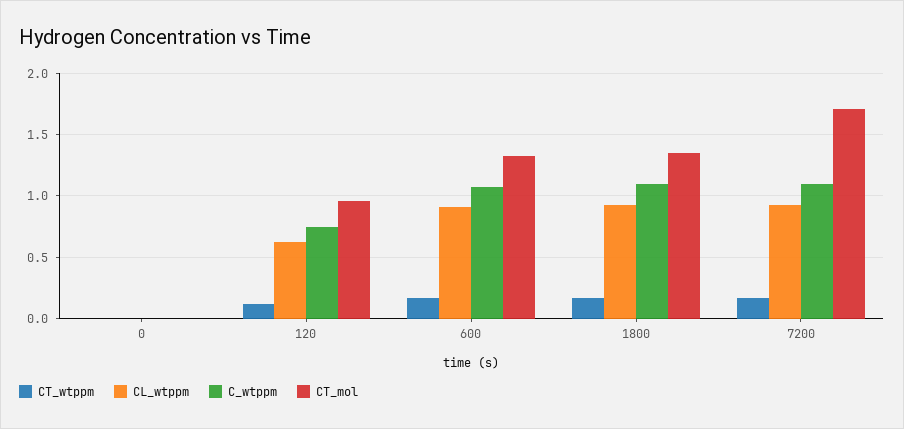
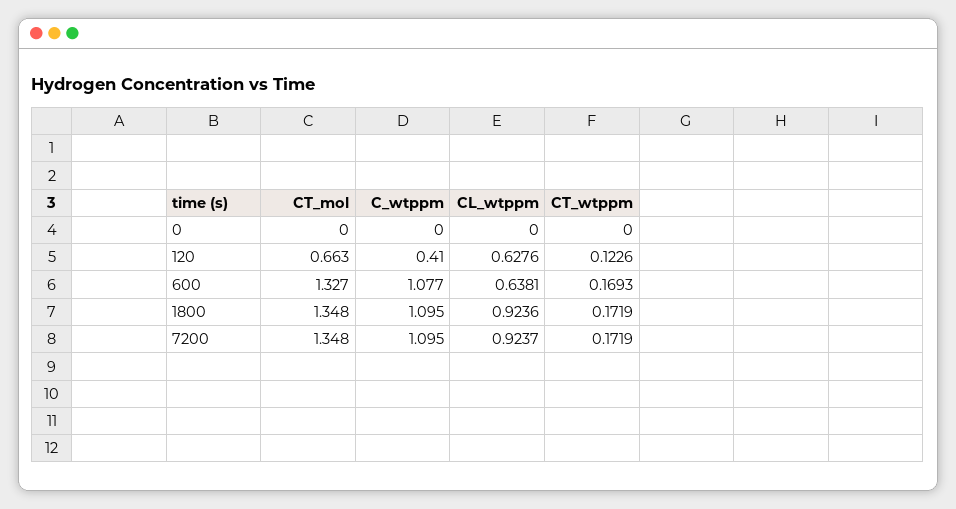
  {
    "CT_wtppm": {
      "0": 0,
      "120": 0.1226,
      "600": 0.1693,
      "1800": 0.1719,
      "7200": 0.1719
    },
    "CL_wtppm": {
      "0": 0,
      "120": 0.6276,
-     "600": 0.9,
+     "600": 0.6381,
      "1800": 0.9236,
      "7200": 0.9237
    },
    "C_wtppm": {
      "0": 0,
-     "120": 0.75,
+     "120": 0.41,
      "600": 1.077,
      "1800": 1.095,
      "7200": 1.095
    },
    "CT_mol": {
      "0": 0,
-     "120": 0.95,
+     "120": 0.663,
      "600": 1.327,
      "1800": 1.348,
-     "7200": 1.7
+     "7200": 1.348
    }
  }

